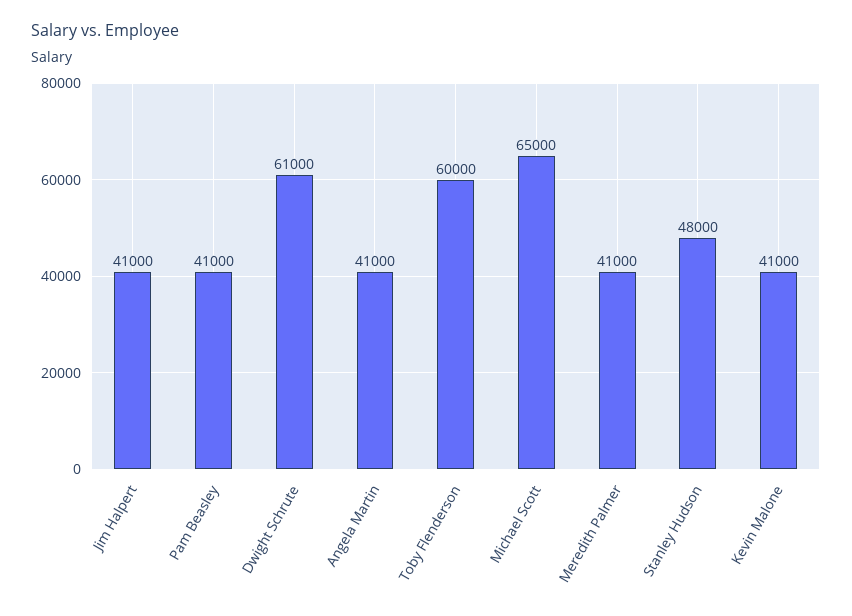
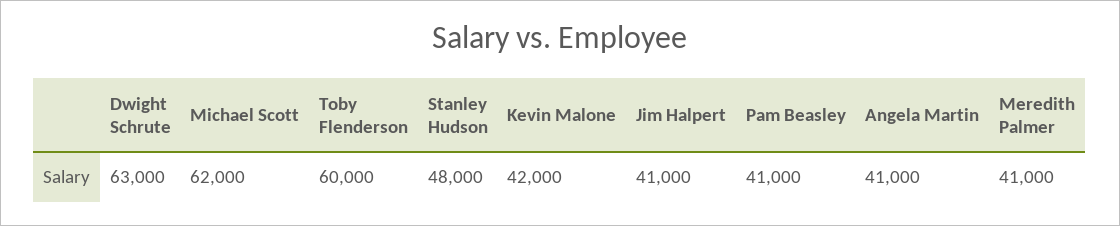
  {
    "Jim Halpert": 41000,
    "Pam Beasley": 41000,
-   "Dwight Schrute": 61000,
+   "Dwight Schrute": 63000,
    "Angela Martin": 41000,
    "Toby Flenderson": 60000,
-   "Michael Scott": 65000,
+   "Michael Scott": 62000,
    "Meredith Palmer": 41000,
    "Stanley Hudson": 48000,
-   "Kevin Malone": 41000
+   "Kevin Malone": 42000
  }

